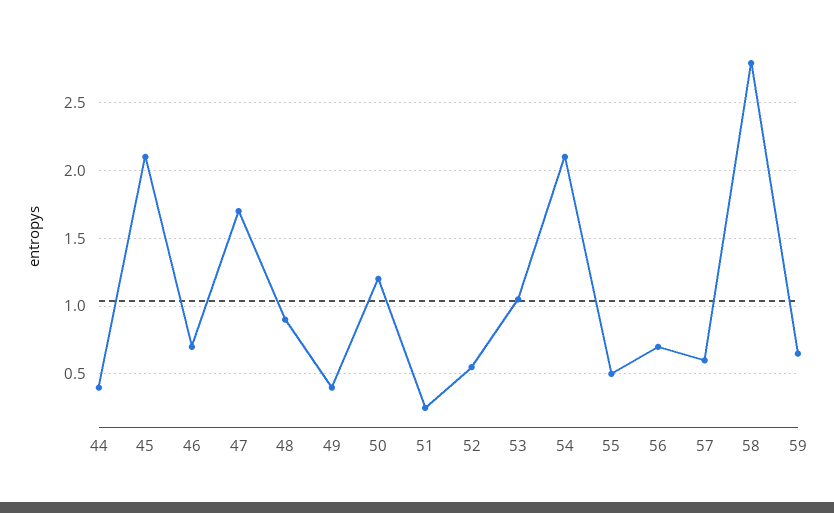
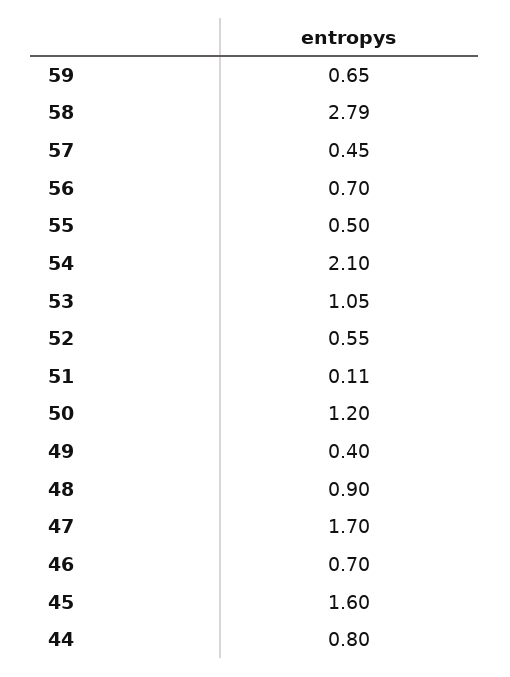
  {
-   "44": 0.4,
+   "44": 0.8,
-   "45": 2.1,
+   "45": 1.6,
    "46": 0.7,
    "47": 1.7,
    "48": 0.9,
    "49": 0.4,
    "50": 1.2,
-   "51": 0.25,
+   "51": 0.11,
    "52": 0.55,
    "53": 1.05,
    "54": 2.1,
    "55": 0.5,
    "56": 0.7,
-   "57": 0.6,
+   "57": 0.45,
    "58": 2.79,
    "59": 0.65
  }

